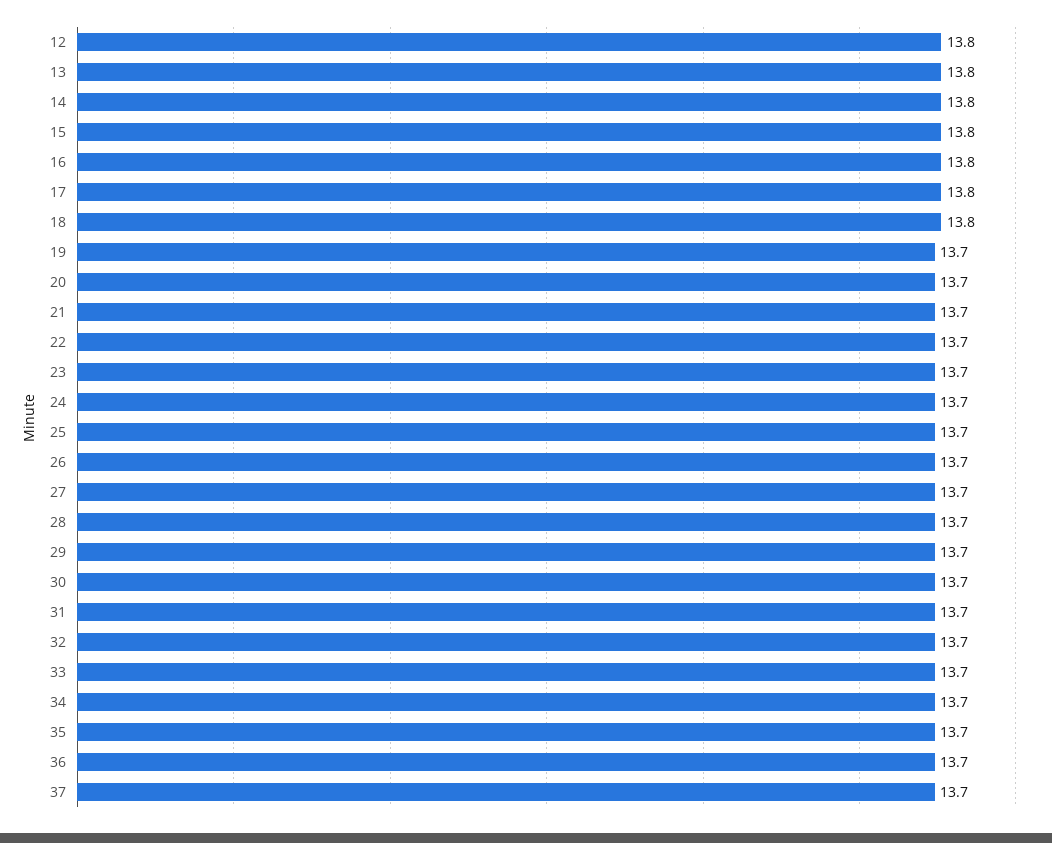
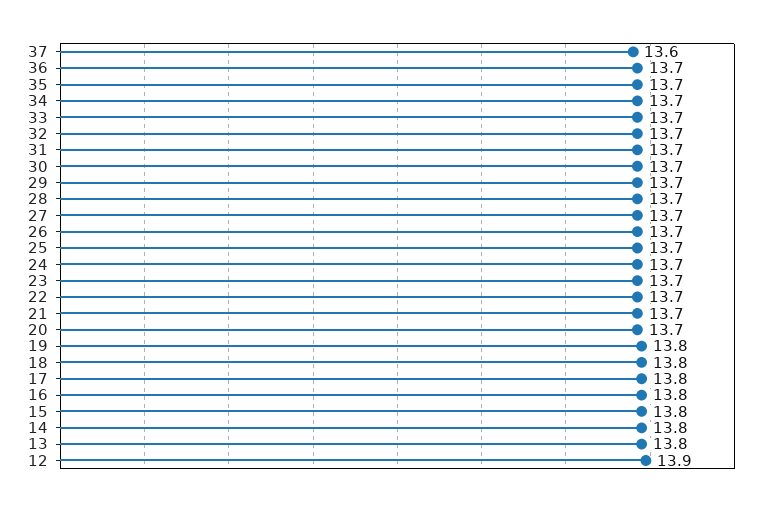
  {
-   "12": 13.8,
+   "12": 13.9,
    "13": 13.8,
    "14": 13.8,
    "15": 13.8,
    "16": 13.8,
    "17": 13.8,
    "18": 13.8,
-   "19": 13.7,
+   "19": 13.8,
    "20": 13.7,
    "21": 13.7,
    "22": 13.7,
    "23": 13.7,
    "24": 13.7,
    "25": 13.7,
    "26": 13.7,
    "27": 13.7,
    "28": 13.7,
    "29": 13.7,
    "30": 13.7,
    "31": 13.7,
    "32": 13.7,
    "33": 13.7,
    "34": 13.7,
    "35": 13.7,
    "36": 13.7,
-   "37": 13.7
+   "37": 13.6
  }

